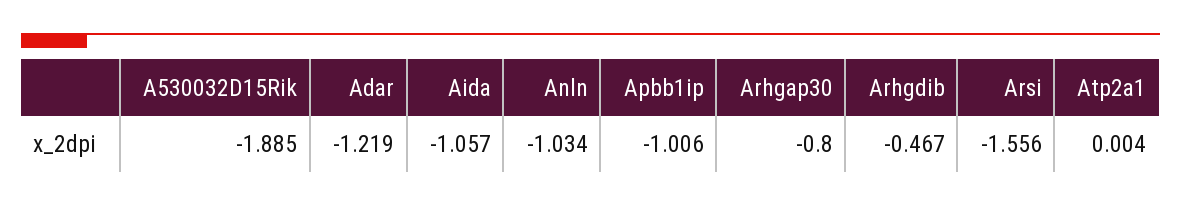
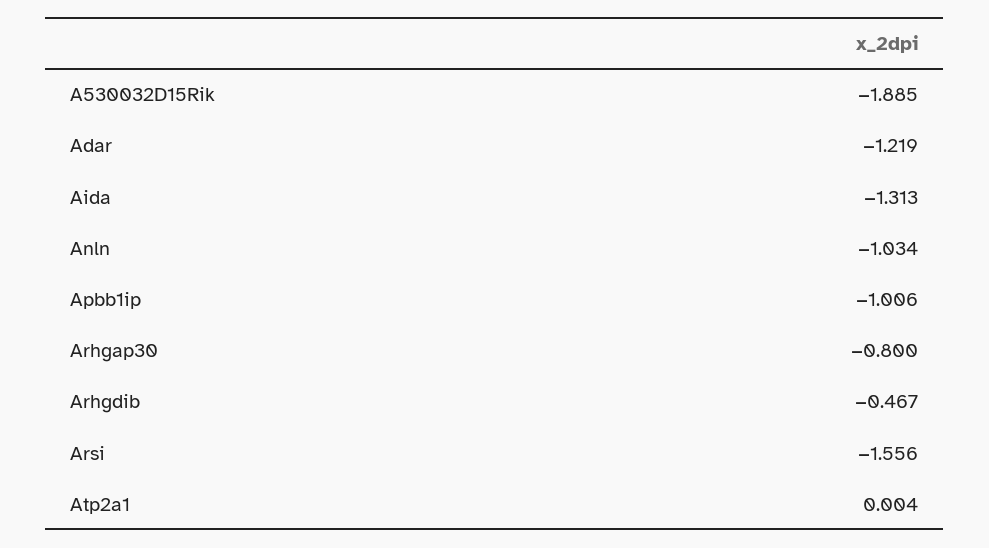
  {
    "A530032D15Rik": -1.885,
    "Adar": -1.219,
-   "Aida": -1.057,
+   "Aida": -1.313,
    "Anln": -1.034,
    "Apbb1ip": -1.006,
    "Arhgap30": -0.8,
    "Arhgdib": -0.467,
    "Arsi": -1.556,
    "Atp2a1": 0.004
  }

